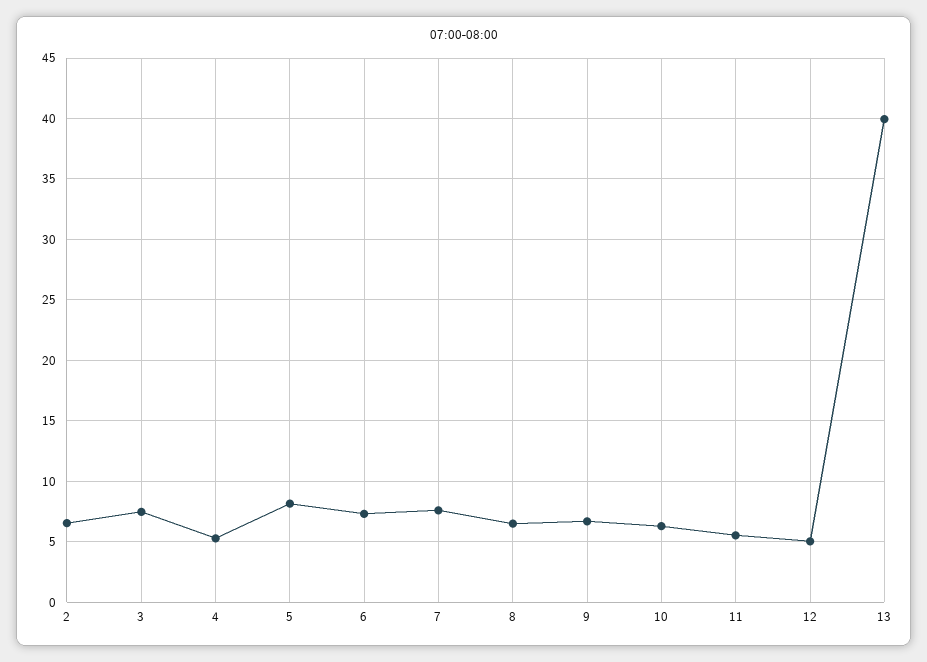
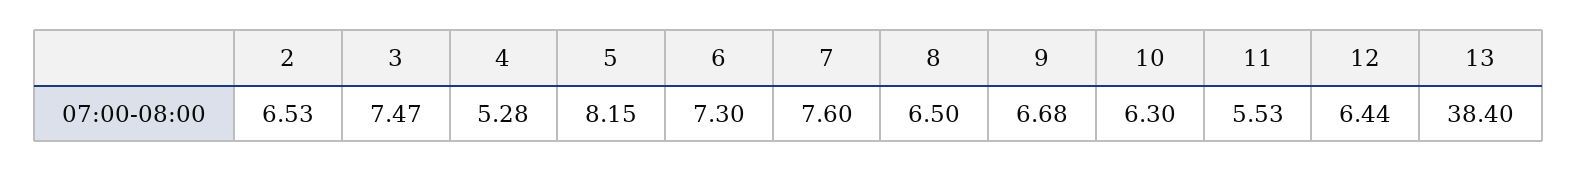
  {
    "2": 6.53,
    "3": 7.47,
    "4": 5.28,
    "5": 8.15,
    "6": 7.3,
    "7": 7.6,
    "8": 6.5,
    "9": 6.68,
    "10": 6.3,
    "11": 5.53,
-   "12": 5,
+   "12": 6.44,
-   "13": 40
+   "13": 38.4
  }

